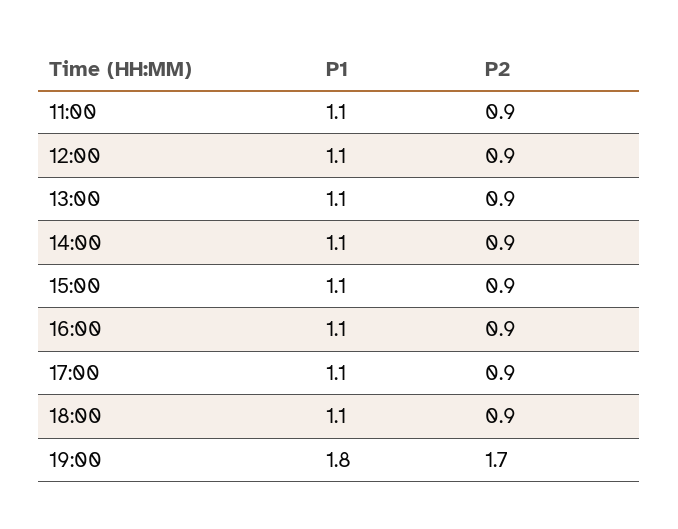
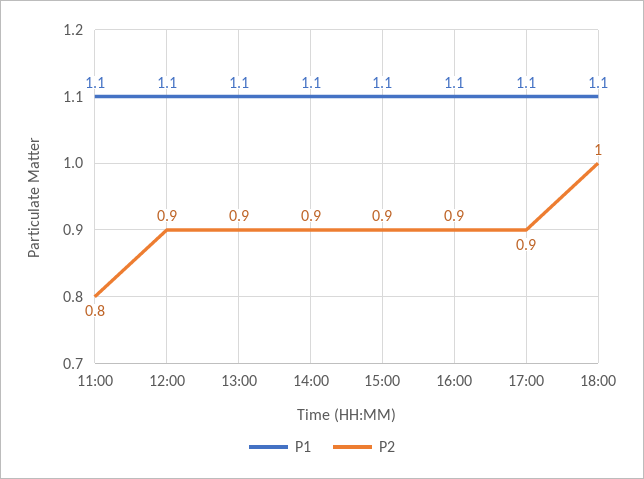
  {
    "P1": {
      "11:00": 1.1,
      "12:00": 1.1,
      "13:00": 1.1,
      "14:00": 1.1,
      "15:00": 1.1,
      "16:00": 1.1,
      "17:00": 1.1,
-     "18:00": 1.1,
+     "18:00": 1.1
-     "19:00": 1.8
    },
    "P2": {
-     "11:00": 0.9,
+     "11:00": 0.8,
      "12:00": 0.9,
      "13:00": 0.9,
      "14:00": 0.9,
      "15:00": 0.9,
      "16:00": 0.9,
      "17:00": 0.9,
-     "18:00": 0.9,
+     "18:00": 1
-     "19:00": 1.7
    }
  }

